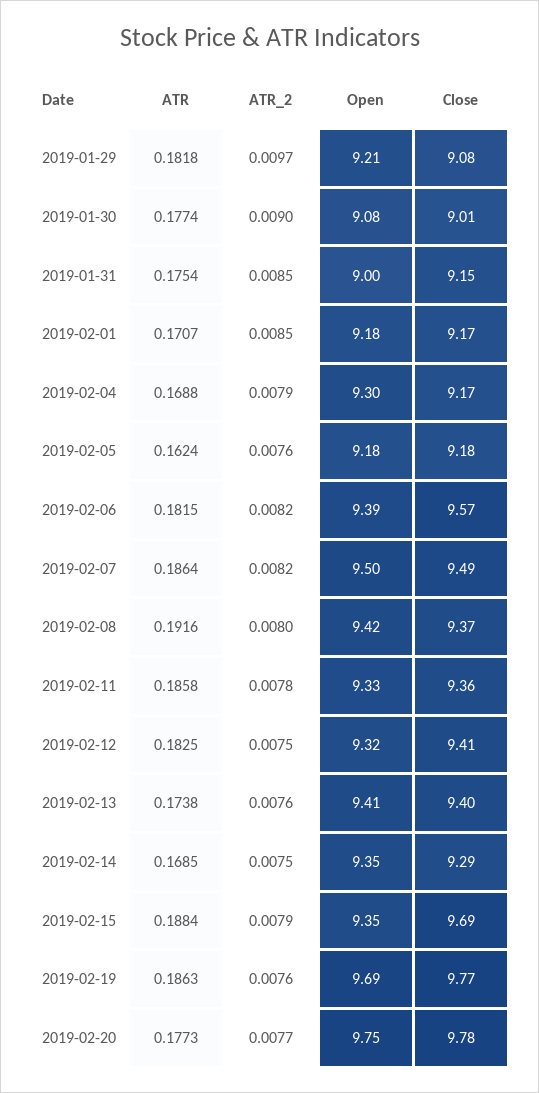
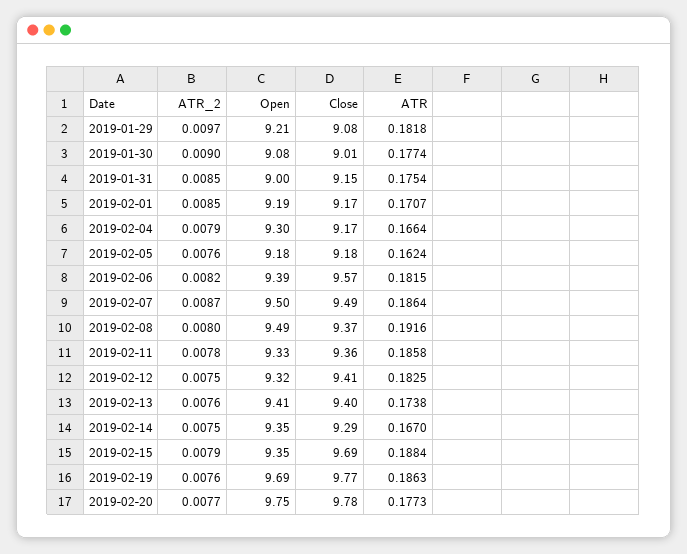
  {
    "ATR": {
      "2019-01-29": 0.1818,
      "2019-01-30": 0.1774,
      "2019-01-31": 0.1754,
      "2019-02-01": 0.1707,
-     "2019-02-04": 0.1688,
+     "2019-02-04": 0.1664,
      "2019-02-05": 0.1624,
      "2019-02-06": 0.1815,
      "2019-02-07": 0.1864,
      "2019-02-08": 0.1916,
      "2019-02-11": 0.1858,
      "2019-02-12": 0.1825,
      "2019-02-13": 0.1738,
-     "2019-02-14": 0.1685,
+     "2019-02-14": 0.167,
      "2019-02-15": 0.1884,
      "2019-02-19": 0.1863,
      "2019-02-20": 0.1773
    },
    "ATR_2": {
      "2019-01-29": 0.0097,
      "2019-01-30": 0.009,
      "2019-01-31": 0.0085,
      "2019-02-01": 0.0085,
      "2019-02-04": 0.0079,
      "2019-02-05": 0.0076,
      "2019-02-06": 0.0082,
-     "2019-02-07": 0.0082,
+     "2019-02-07": 0.0087,
      "2019-02-08": 0.008,
      "2019-02-11": 0.0078,
      "2019-02-12": 0.0075,
      "2019-02-13": 0.0076,
      "2019-02-14": 0.0075,
      "2019-02-15": 0.0079,
      "2019-02-19": 0.0076,
      "2019-02-20": 0.0077
    },
    "Open": {
      "2019-01-29": 9.21,
      "2019-01-30": 9.08,
      "2019-01-31": 9,
-     "2019-02-01": 9.18,
+     "2019-02-01": 9.19,
      "2019-02-04": 9.3,
      "2019-02-05": 9.18,
      "2019-02-06": 9.39,
      "2019-02-07": 9.5,
-     "2019-02-08": 9.42,
+     "2019-02-08": 9.49,
      "2019-02-11": 9.33,
      "2019-02-12": 9.32,
      "2019-02-13": 9.41,
      "2019-02-14": 9.35,
      "2019-02-15": 9.35,
      "2019-02-19": 9.69,
      "2019-02-20": 9.75
    },
    "Close": {
      "2019-01-29": 9.08,
      "2019-01-30": 9.01,
      "2019-01-31": 9.15,
      "2019-02-01": 9.17,
      "2019-02-04": 9.17,
      "2019-02-05": 9.18,
      "2019-02-06": 9.57,
      "2019-02-07": 9.49,
      "2019-02-08": 9.37,
      "2019-02-11": 9.36,
      "2019-02-12": 9.41,
      "2019-02-13": 9.4,
      "2019-02-14": 9.29,
      "2019-02-15": 9.69,
      "2019-02-19": 9.77,
      "2019-02-20": 9.78
    }
  }

